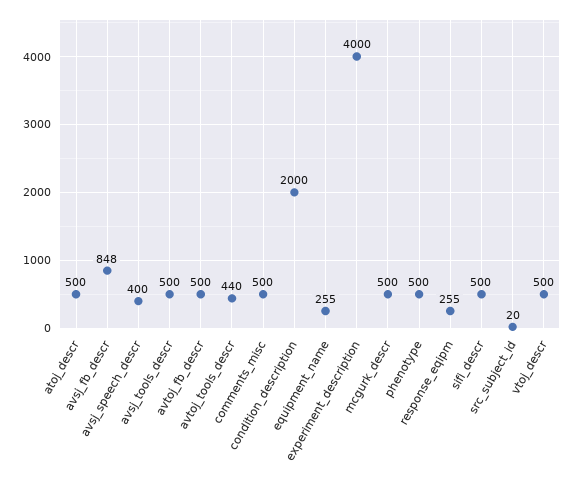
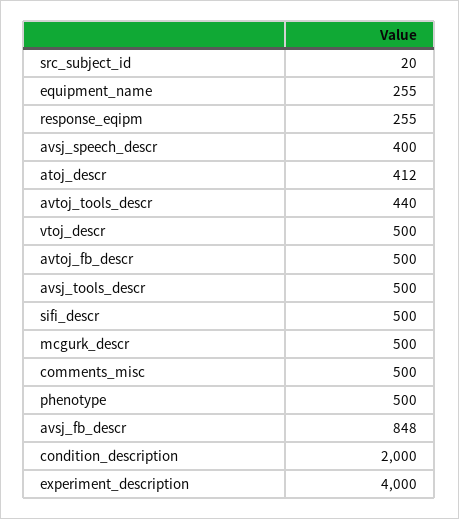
  {
-   "atoj_descr": 500,
+   "atoj_descr": 412,
    "avsj_fb_descr": 848,
    "avsj_speech_descr": 400,
    "avsj_tools_descr": 500,
    "avtoj_fb_descr": 500,
    "avtoj_tools_descr": 440,
    "comments_misc": 500,
    "condition_description": 2000,
    "equipment_name": 255,
    "experiment_description": 4000,
    "mcgurk_descr": 500,
    "phenotype": 500,
    "response_eqipm": 255,
    "sifi_descr": 500,
    "src_subject_id": 20,
    "vtoj_descr": 500
  }

